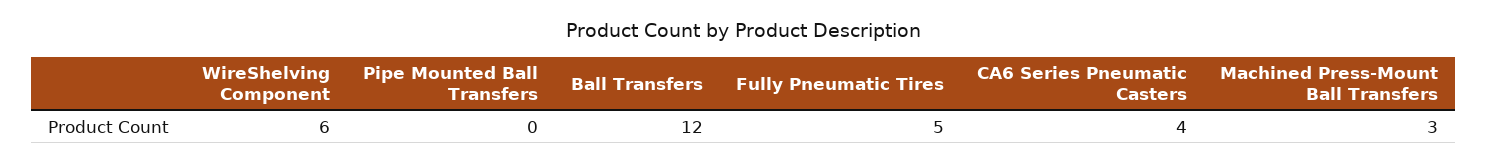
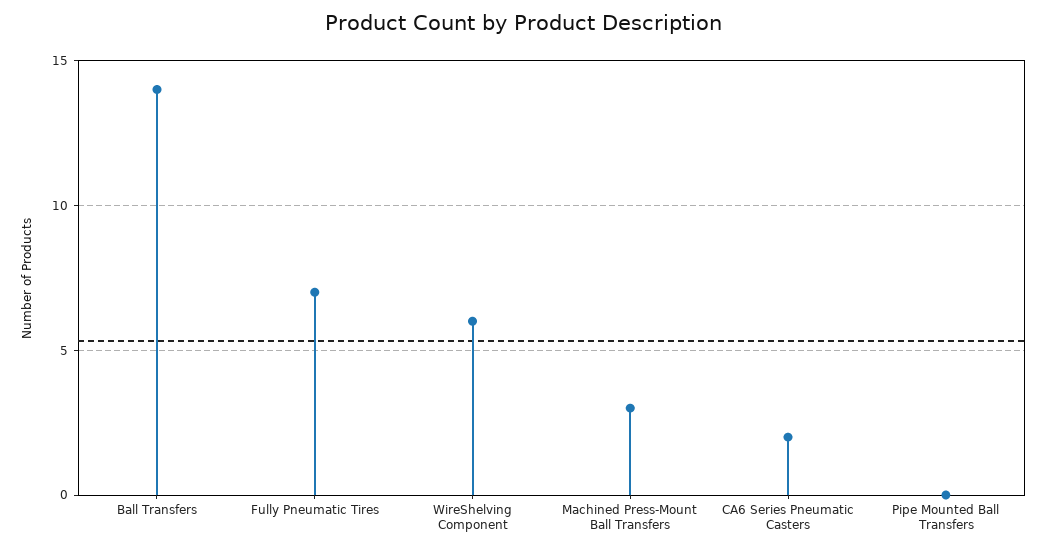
  {
    "WireShelving Component": 6,
    "Pipe Mounted Ball Transfers": 0,
-   "Ball Transfers": 12,
+   "Ball Transfers": 14,
-   "Fully Pneumatic Tires": 5,
+   "Fully Pneumatic Tires": 7,
-   "CA6 Series Pneumatic Casters": 4,
+   "CA6 Series Pneumatic Casters": 2,
    "Machined Press-Mount Ball Transfers": 3
  }

